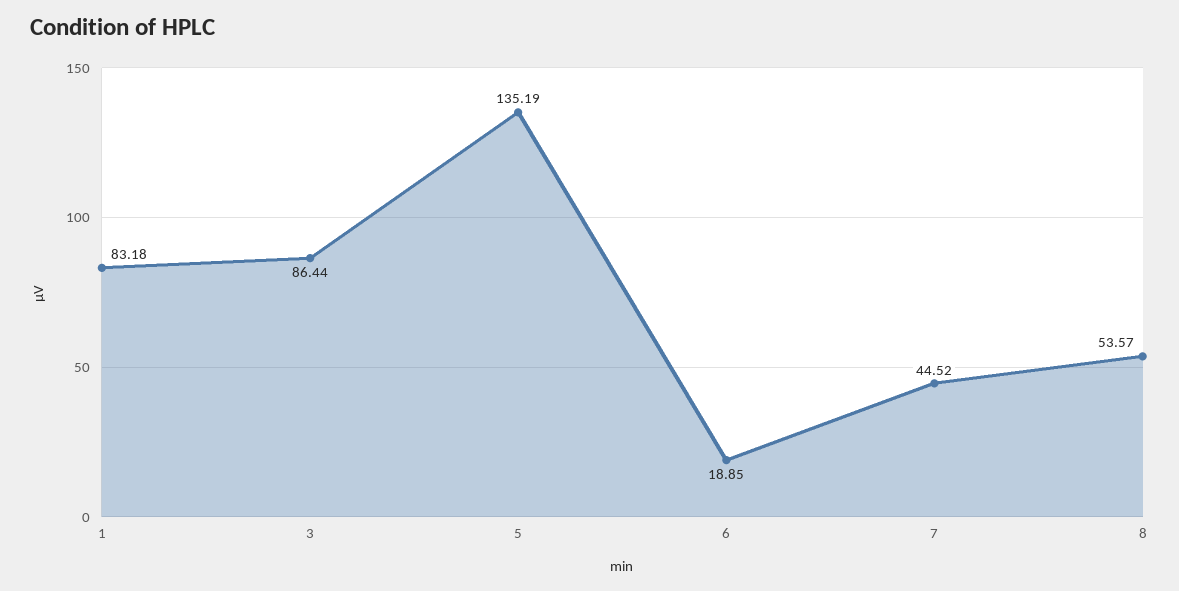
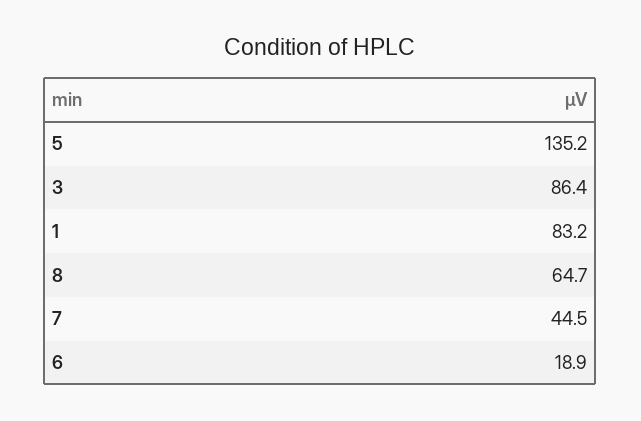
  {
    "1": 83.18,
    "3": 86.44,
    "5": 135.19,
    "6": 18.85,
    "7": 44.52,
-   "8": 53.57
+   "8": 64.7
  }

